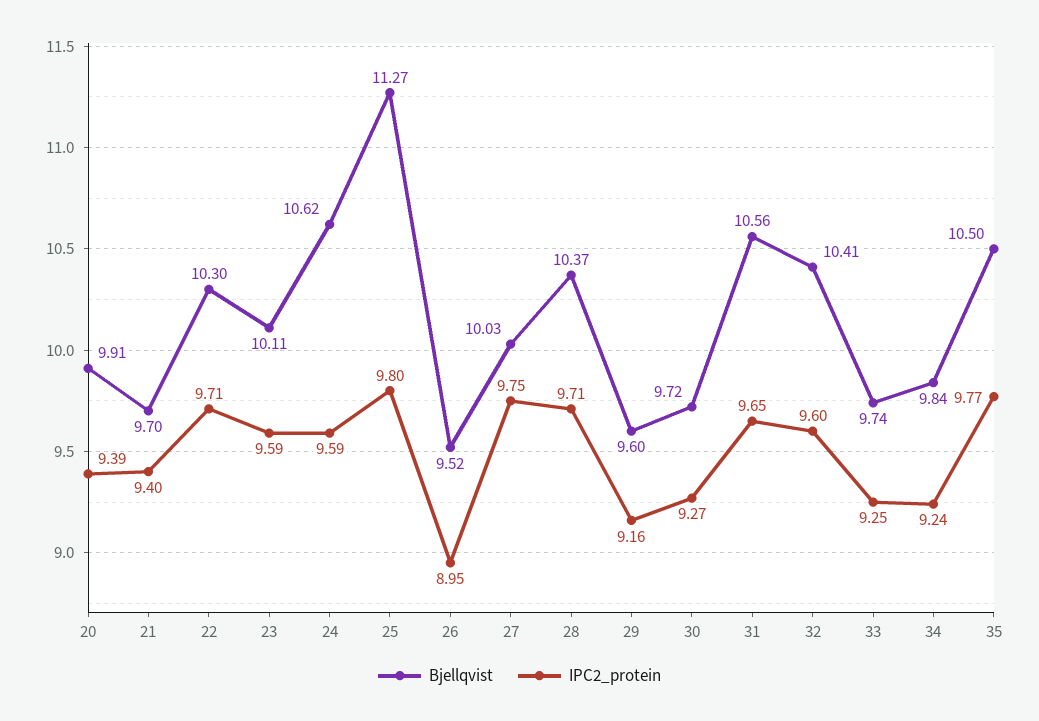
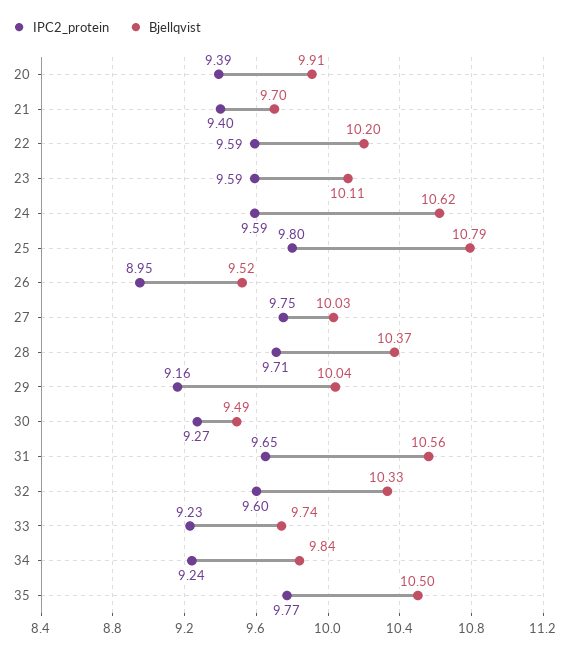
  {
    "Bjellqvist": {
      "20": 9.91,
      "21": 9.7,
-     "22": 10.3,
+     "22": 10.2,
      "23": 10.11,
      "24": 10.62,
-     "25": 11.27,
+     "25": 10.79,
      "26": 9.52,
      "27": 10.03,
      "28": 10.37,
-     "29": 9.6,
+     "29": 10.04,
-     "30": 9.72,
+     "30": 9.49,
      "31": 10.56,
-     "32": 10.41,
+     "32": 10.33,
      "33": 9.74,
      "34": 9.84,
      "35": 10.5
    },
    "IPC2_protein": {
      "20": 9.39,
      "21": 9.4,
-     "22": 9.71,
+     "22": 9.59,
      "23": 9.59,
      "24": 9.59,
      "25": 9.8,
      "26": 8.95,
      "27": 9.75,
      "28": 9.71,
      "29": 9.16,
      "30": 9.27,
      "31": 9.65,
      "32": 9.6,
-     "33": 9.25,
+     "33": 9.23,
      "34": 9.24,
      "35": 9.77
    }
  }

